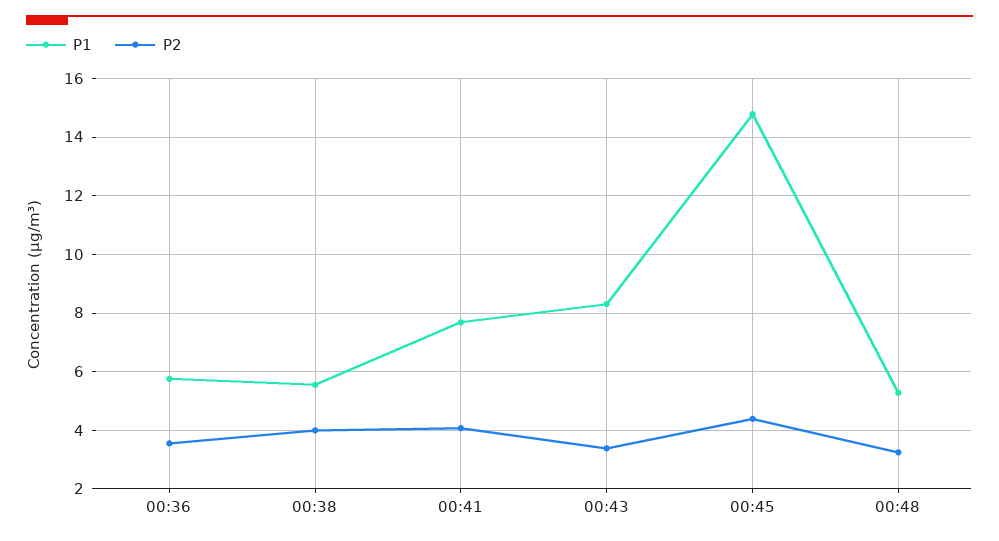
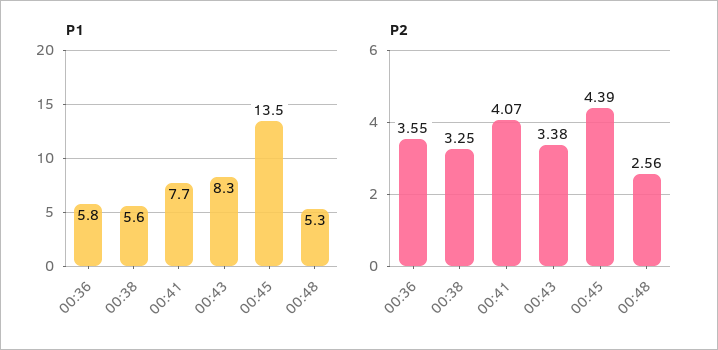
  {
    "P1": {
      "00:36": 5.8,
      "00:38": 5.6,
      "00:41": 7.7,
      "00:43": 8.3,
-     "00:45": 14.75,
+     "00:45": 13.5,
      "00:48": 5.3
    },
    "P2": {
      "00:36": 3.55,
-     "00:38": 4,
+     "00:38": 3.25,
      "00:41": 4.07,
      "00:43": 3.38,
      "00:45": 4.39,
-     "00:48": 3.25
+     "00:48": 2.56
    }
  }

